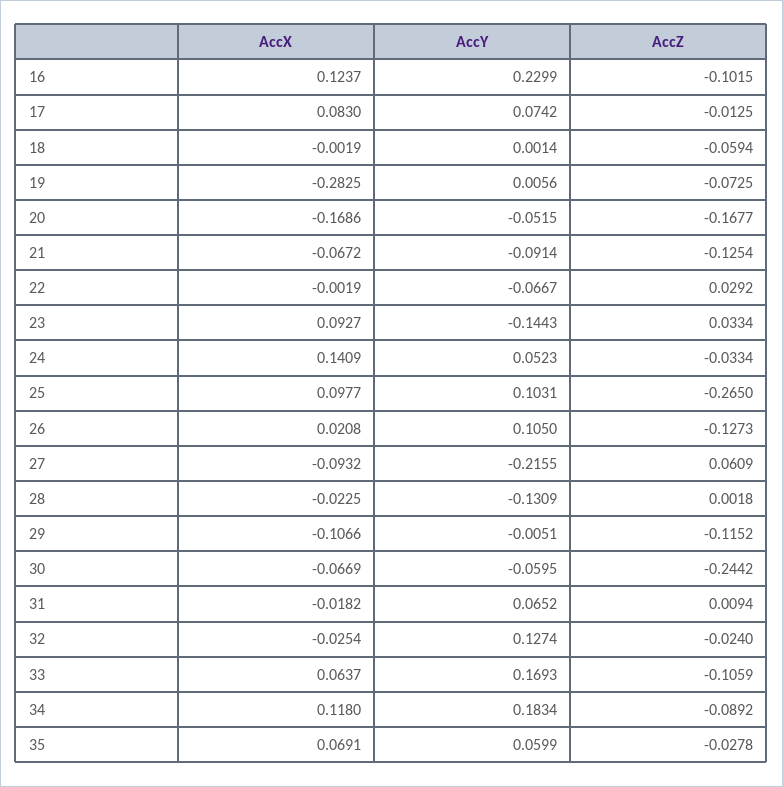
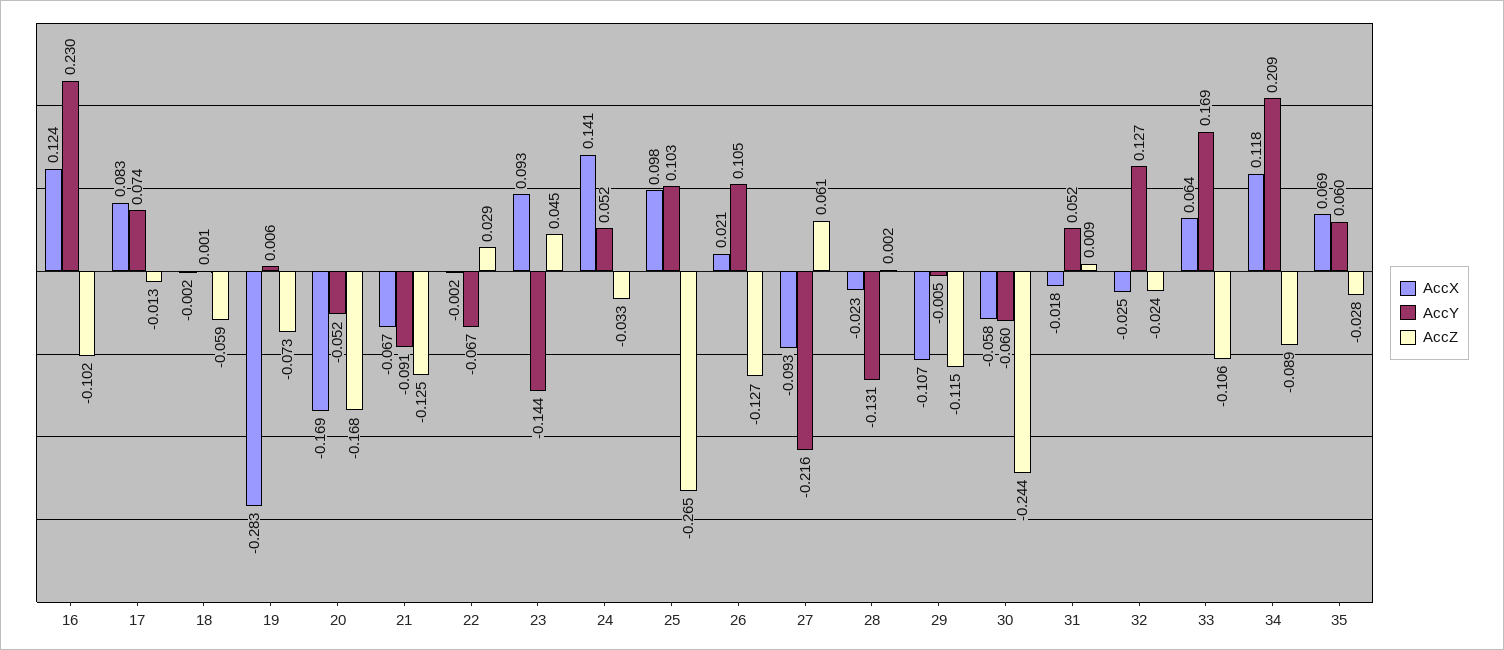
  {
    "AccX": {
      "16": 0.1237,
      "17": 0.083,
      "18": -0.0019,
      "19": -0.2825,
      "20": -0.1686,
      "21": -0.0672,
      "22": -0.0019,
      "23": 0.0927,
      "24": 0.1409,
      "25": 0.0977,
      "26": 0.0208,
      "27": -0.0932,
      "28": -0.0225,
      "29": -0.1066,
-     "30": -0.0669,
+     "30": -0.058,
      "31": -0.0182,
      "32": -0.0254,
      "33": 0.0637,
      "34": 0.118,
      "35": 0.0691
    },
    "AccY": {
      "16": 0.2299,
      "17": 0.0742,
      "18": 0.0014,
      "19": 0.0056,
      "20": -0.0515,
      "21": -0.0914,
      "22": -0.0667,
      "23": -0.1443,
      "24": 0.0523,
      "25": 0.1031,
      "26": 0.105,
      "27": -0.2155,
      "28": -0.1309,
      "29": -0.0051,
      "30": -0.0595,
-     "31": 0.0652,
+     "31": 0.052,
      "32": 0.1274,
      "33": 0.1693,
-     "34": 0.1834,
+     "34": 0.209,
      "35": 0.0599
    },
    "AccZ": {
      "16": -0.1015,
      "17": -0.0125,
      "18": -0.0594,
      "19": -0.0725,
      "20": -0.1677,
      "21": -0.1254,
      "22": 0.0292,
-     "23": 0.0334,
+     "23": 0.045,
      "24": -0.0334,
      "25": -0.265,
      "26": -0.1273,
      "27": 0.0609,
      "28": 0.0018,
      "29": -0.1152,
      "30": -0.2442,
      "31": 0.0094,
      "32": -0.024,
      "33": -0.1059,
      "34": -0.0892,
      "35": -0.0278
    }
  }

